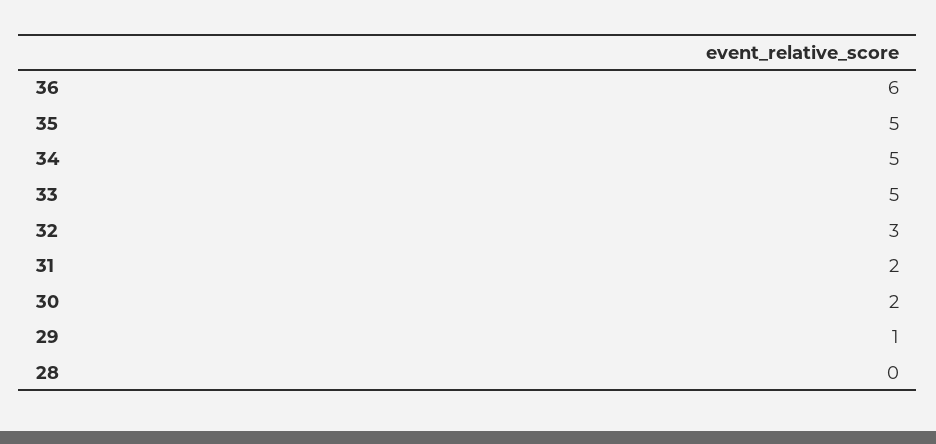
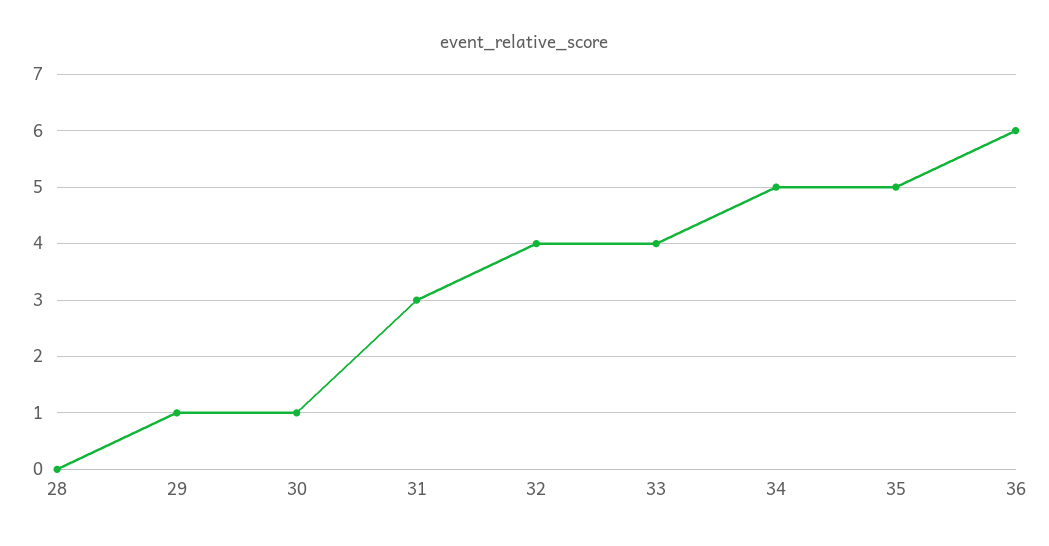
  {
    "36": 6,
    "35": 5,
    "34": 5,
-   "33": 5,
+   "33": 4,
-   "32": 3,
+   "32": 4,
-   "31": 2,
+   "31": 3,
-   "30": 2,
+   "30": 1,
    "29": 1,
    "28": 0
  }

